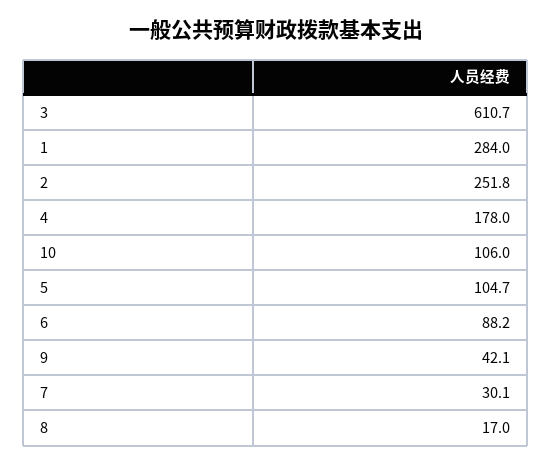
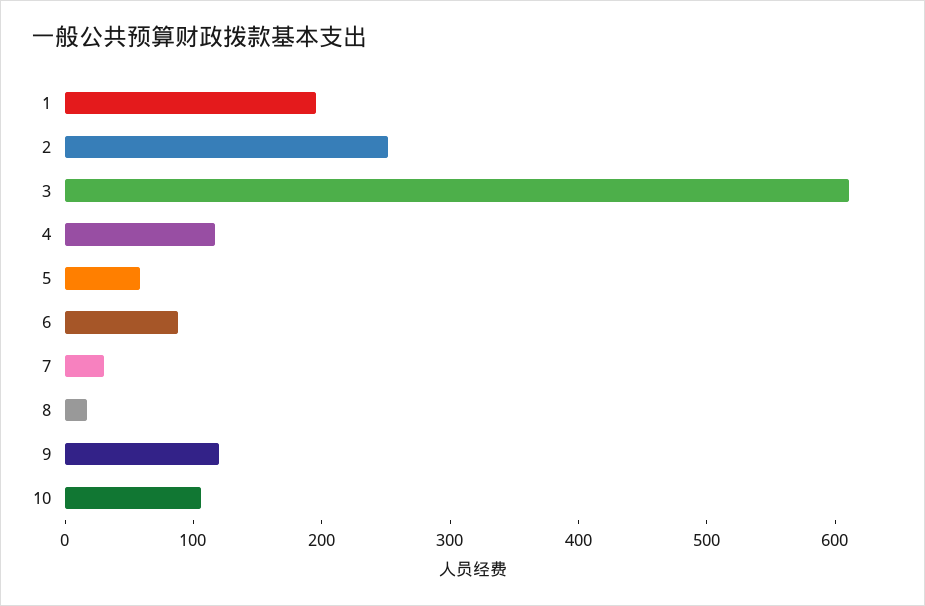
  {
    "3": 610.7,
-   "1": 284,
+   "1": 200,
    "2": 251.8,
-   "4": 178,
+   "4": 120,
    "10": 106,
-   "5": 104.7,
+   "5": 60,
    "6": 88.2,
-   "9": 42.1,
+   "9": 120,
    "7": 30.1,
    "8": 17
  }

